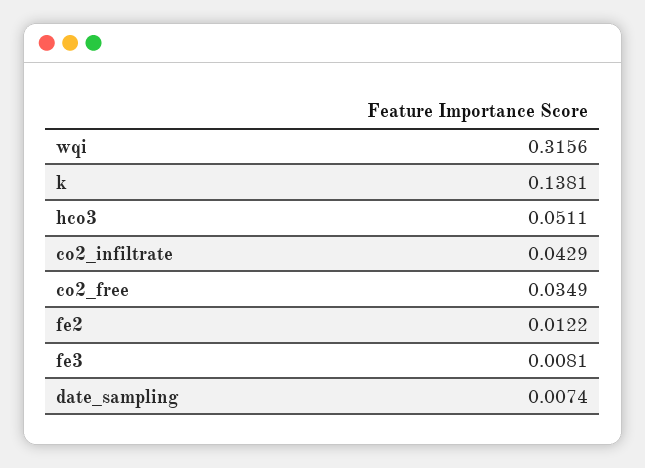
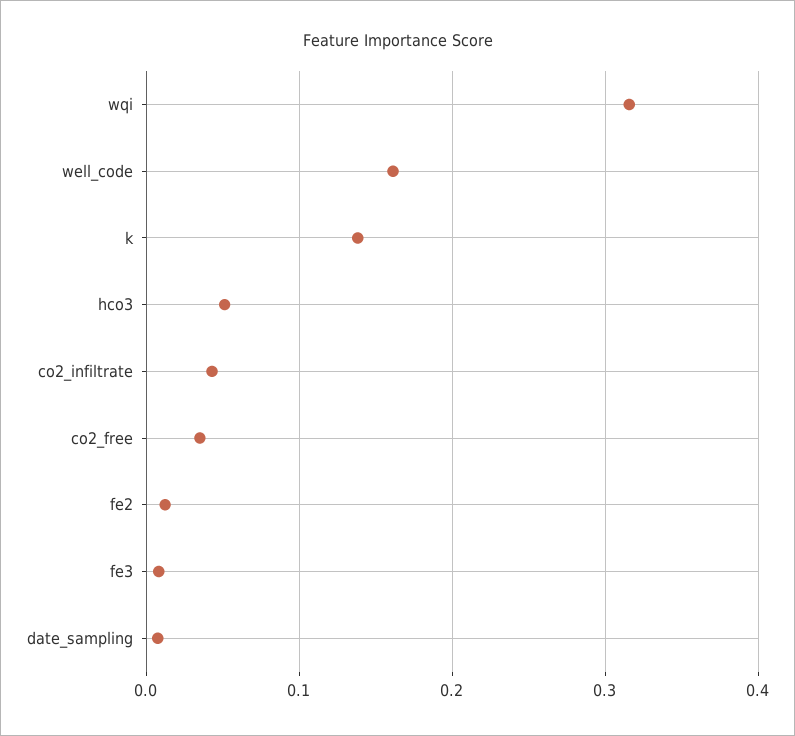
  {
    "wqi": 0.3156,
    "k": 0.1381,
    "hco3": 0.0511,
    "co2_infiltrate": 0.0429,
    "co2_free": 0.0349,
    "fe2": 0.0122,
    "fe3": 0.0081,
-   "date_sampling": 0.0074
+   "date_sampling": 0.0074,
+   "well_code": 0.16
  }

